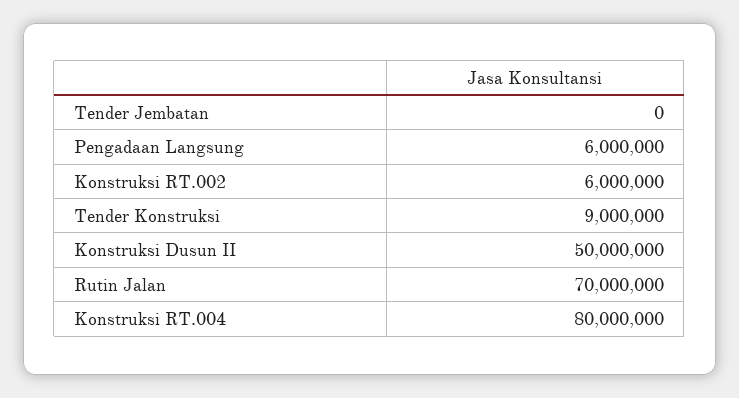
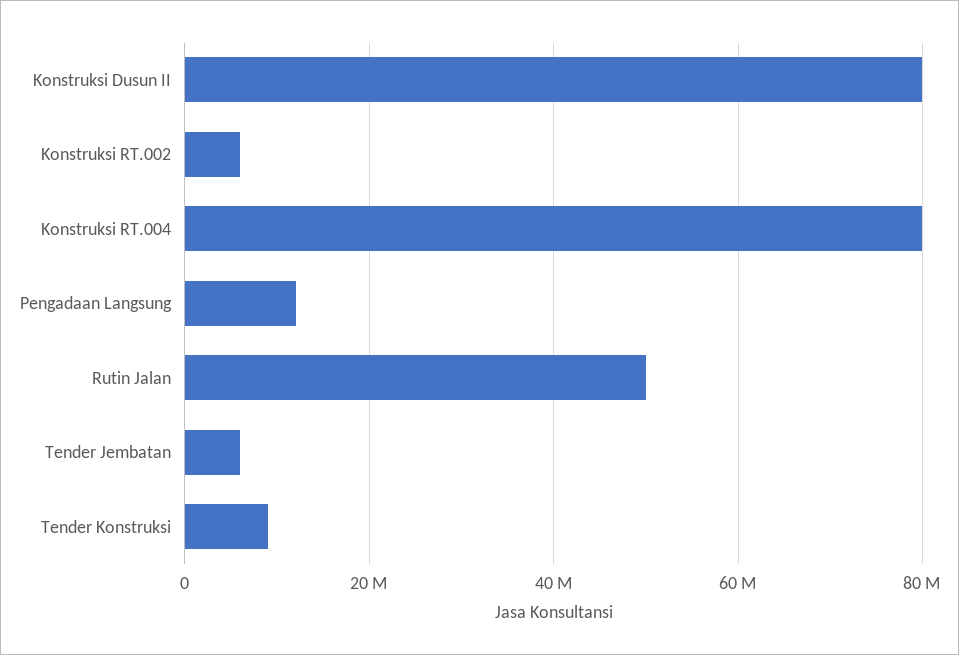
  {
-   "Tender Jembatan": 0,
+   "Tender Jembatan": 6000000,
-   "Pengadaan Langsung": 6000000,
+   "Pengadaan Langsung": 12000000,
    "Konstruksi RT.002": 6000000,
    "Tender Konstruksi": 9000000,
-   "Konstruksi Dusun II": 50000000,
+   "Konstruksi Dusun II": 80000000,
-   "Rutin Jalan": 70000000,
+   "Rutin Jalan": 50000000,
    "Konstruksi RT.004": 80000000
  }

